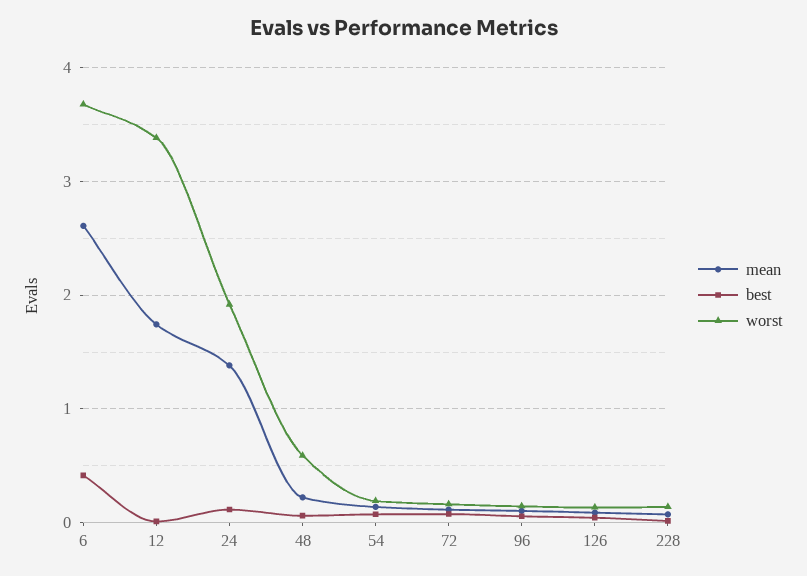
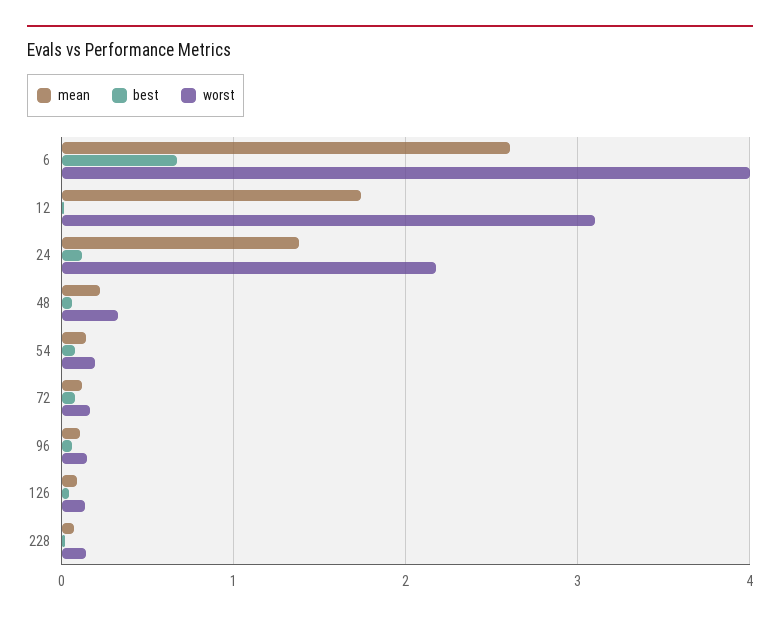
  {
    "mean": {
      "6": 2.6,
      "12": 1.7,
      "24": 1.4,
      "48": 0.2,
      "54": 0.1,
      "72": 0.1,
      "96": 0.1,
      "126": 0.1,
      "228": 0.1
    },
    "best": {
-     "6": 0.4,
+     "6": 0.7,
      "12": 0,
      "24": 0.1,
      "48": 0.1,
      "54": 0.1,
      "72": 0.1,
      "96": 0.1,
      "126": 0,
      "228": 0
    },
    "worst": {
-     "6": 3.7,
+     "6": 4,
-     "12": 3.4,
+     "12": 3.1,
-     "24": 1.9,
+     "24": 2.2,
-     "48": 0.6,
+     "48": 0.3,
      "54": 0.2,
      "72": 0.2,
      "96": 0.1,
      "126": 0.1,
      "228": 0.1
    }
  }

